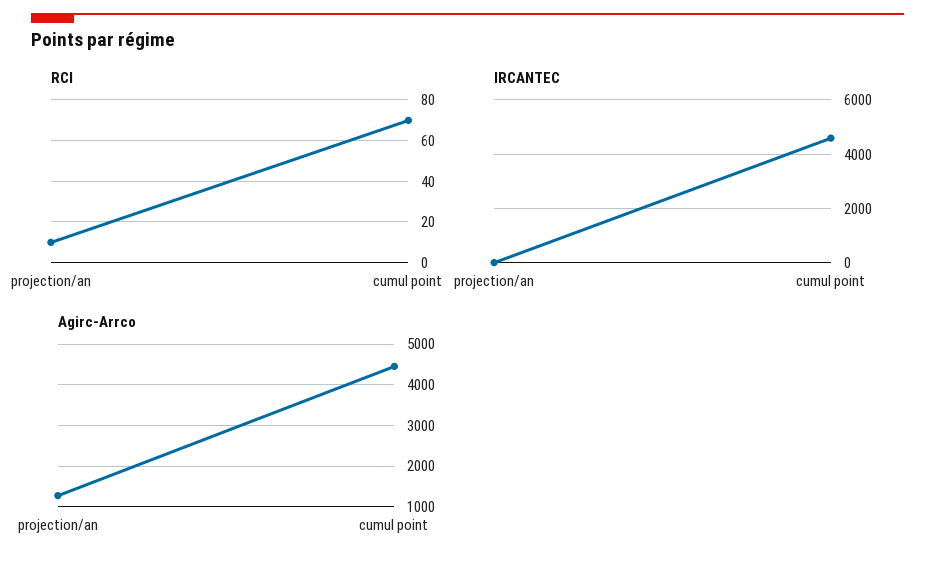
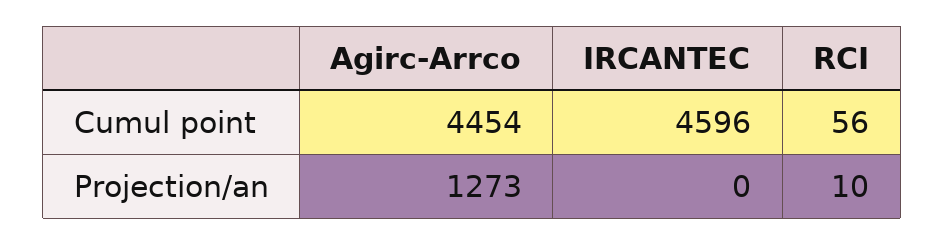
  {
    "RCI": {
      "projection/an": 10,
-     "cumul point": 70
+     "cumul point": 56
    },
    "IRCANTEC": {
      "projection/an": 0,
      "cumul point": 4596
    },
    "Agirc-Arrco": {
      "projection/an": 1273,
      "cumul point": 4454
    }
  }

